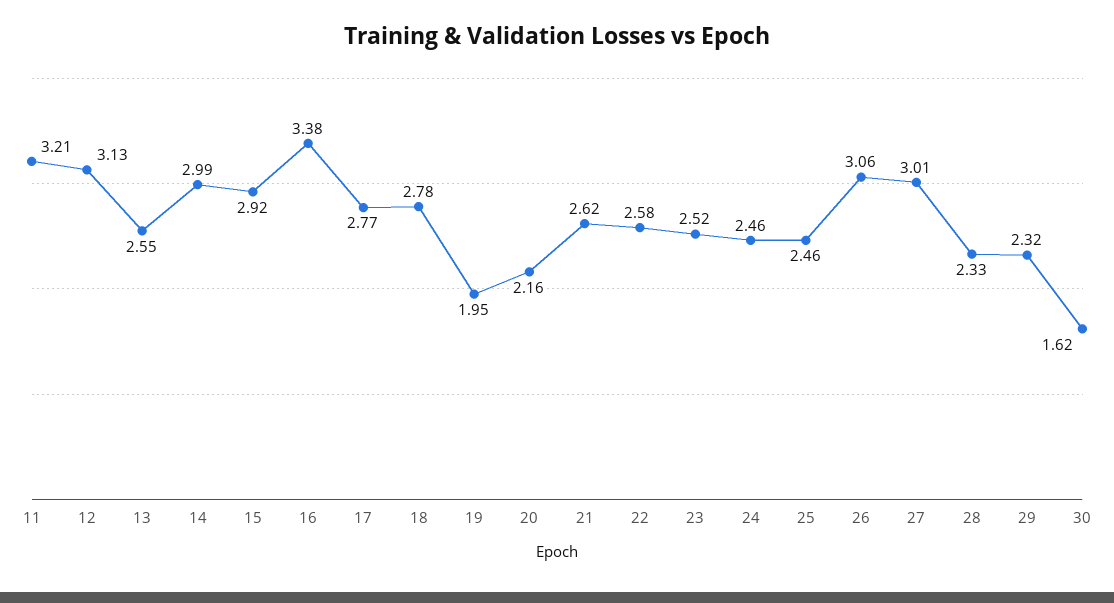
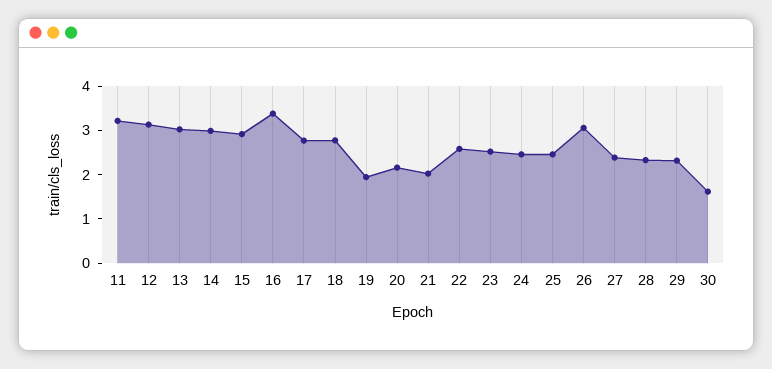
  {
    "11": 3.21,
    "12": 3.13,
-   "13": 2.55,
+   "13": 3,
    "14": 2.99,
    "15": 2.92,
    "16": 3.38,
    "17": 2.77,
    "18": 2.78,
    "19": 1.95,
    "20": 2.16,
-   "21": 2.62,
+   "21": 2,
    "22": 2.58,
    "23": 2.52,
    "24": 2.46,
    "25": 2.46,
    "26": 3.06,
-   "27": 3.01,
+   "27": 2.4,
    "28": 2.33,
    "29": 2.32,
    "30": 1.62
  }

